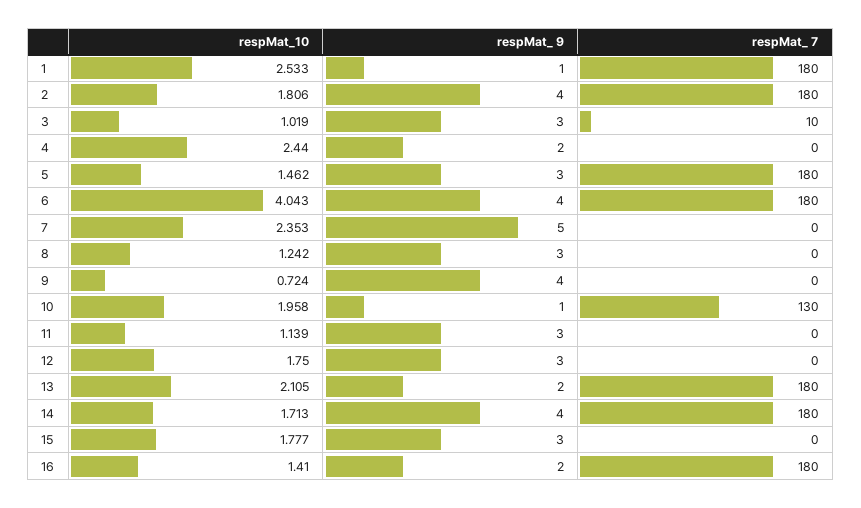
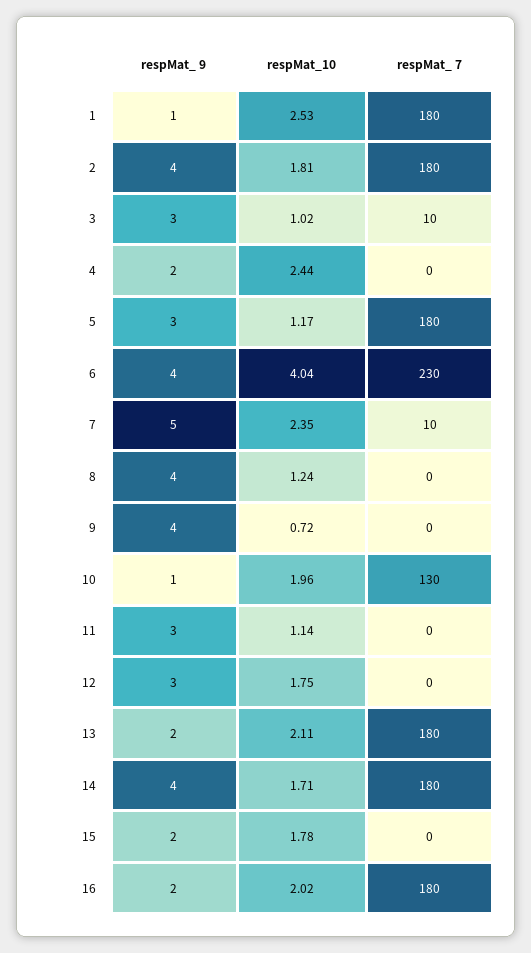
  {
    "respMat_10": {
      "1": 2.533,
      "2": 1.806,
      "3": 1.019,
      "4": 2.44,
-     "5": 1.462,
+     "5": 1.17,
      "6": 4.043,
      "7": 2.353,
      "8": 1.242,
      "9": 0.724,
      "10": 1.958,
      "11": 1.139,
      "12": 1.75,
      "13": 2.105,
      "14": 1.713,
      "15": 1.777,
-     "16": 1.41
+     "16": 2.02
    },
    "respMat_ 9": {
      "1": 1,
      "2": 4,
      "3": 3,
      "4": 2,
      "5": 3,
      "6": 4,
      "7": 5,
-     "8": 3,
+     "8": 4,
      "9": 4,
      "10": 1,
      "11": 3,
      "12": 3,
      "13": 2,
      "14": 4,
-     "15": 3,
+     "15": 2,
      "16": 2
    },
    "respMat_ 7": {
      "1": 180,
      "2": 180,
      "3": 10,
      "4": 0,
      "5": 180,
-     "6": 180,
+     "6": 230,
-     "7": 0,
+     "7": 10,
      "8": 0,
      "9": 0,
      "10": 130,
      "11": 0,
      "12": 0,
      "13": 180,
      "14": 180,
      "15": 0,
      "16": 180
    }
  }

